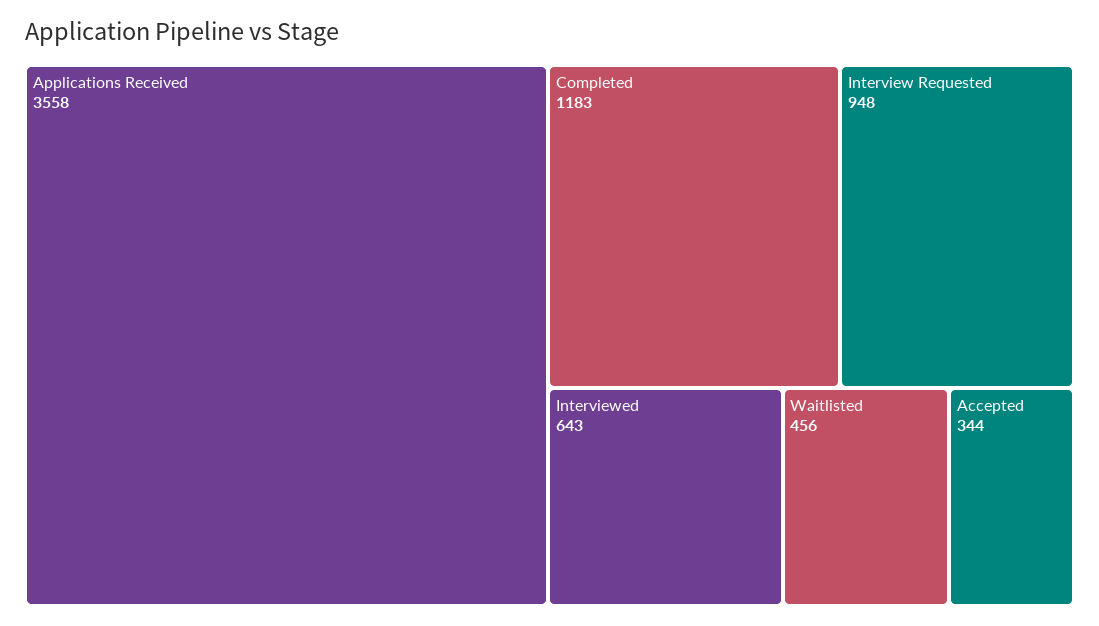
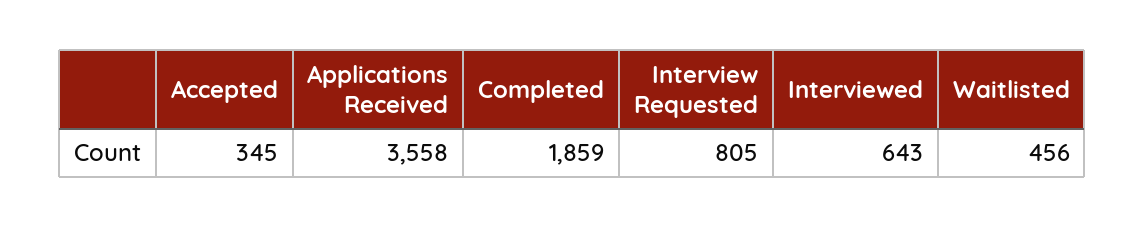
  {
    "Applications Received": 3558,
-   "Completed": 1183,
+   "Completed": 1859,
-   "Interview Requested": 948,
+   "Interview Requested": 805,
    "Interviewed": 643,
    "Waitlisted": 456,
-   "Accepted": 344
+   "Accepted": 345
  }

